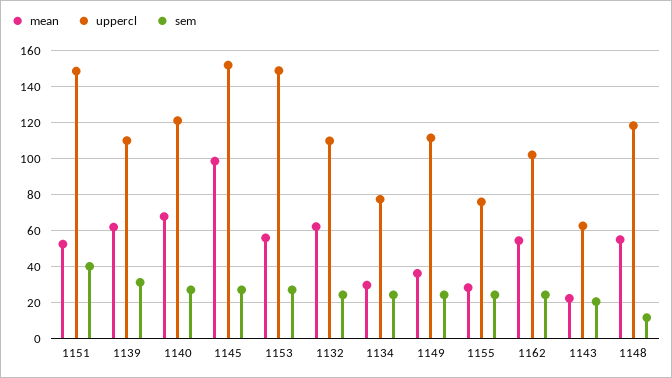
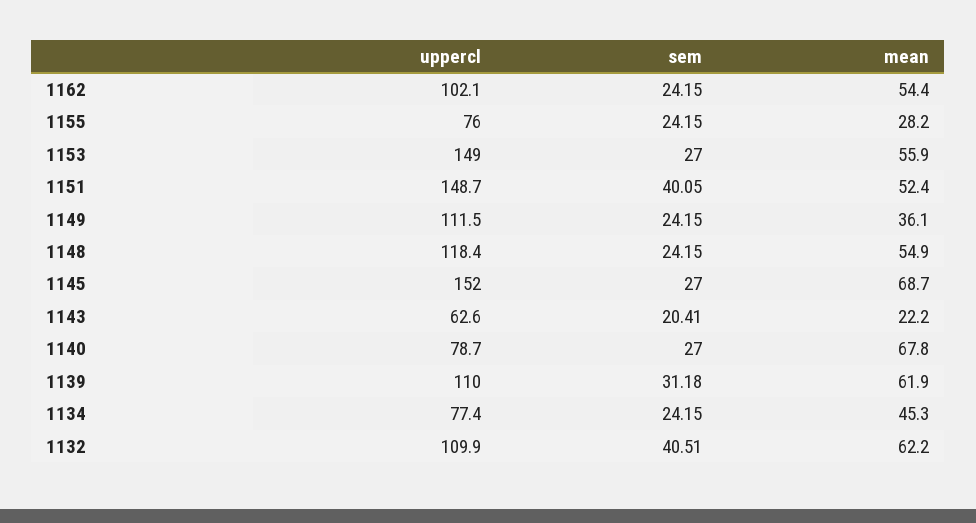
  {
    "mean": {
      "1151": 52.4,
      "1139": 61.9,
      "1140": 67.8,
-     "1145": 100,
+     "1145": 68.7,
      "1153": 55.9,
      "1132": 62.2,
-     "1134": 30,
+     "1134": 45.3,
      "1149": 36.1,
      "1155": 28.2,
      "1162": 54.4,
      "1143": 22.2,
      "1148": 54.9
    },
    "uppercl": {
      "1151": 148.7,
      "1139": 110,
-     "1140": 120,
+     "1140": 78.7,
      "1145": 152,
      "1153": 149,
      "1132": 109.9,
      "1134": 77.4,
      "1149": 111.5,
      "1155": 76,
      "1162": 102.1,
      "1143": 62.6,
      "1148": 118.4
    },
    "sem": {
      "1151": 40.05,
      "1139": 31.18,
      "1140": 27,
      "1145": 27,
      "1153": 27,
-     "1132": 25,
+     "1132": 40.51,
      "1134": 24.15,
      "1149": 24.15,
      "1155": 24.15,
      "1162": 24.15,
      "1143": 20.41,
-     "1148": 10
+     "1148": 24.15
    }
  }

